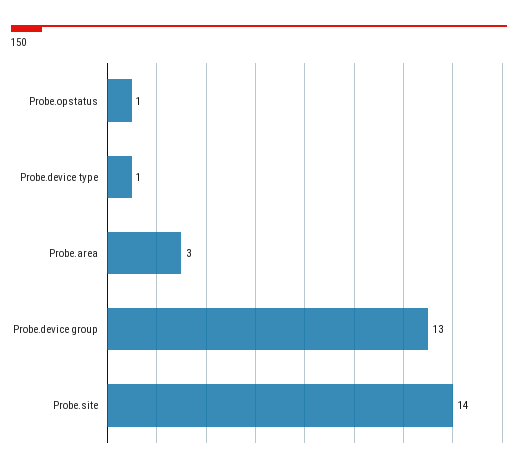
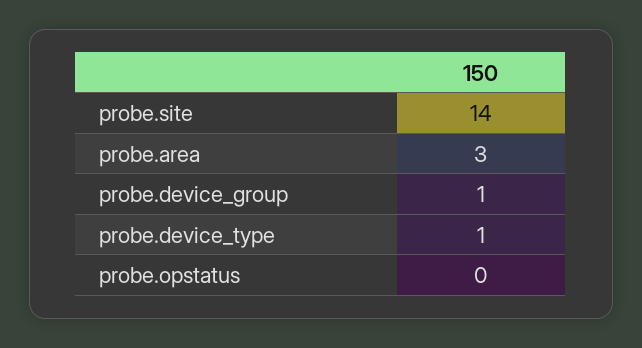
  {
-   "Probe.opstatus": 1,
+   "Probe.opstatus": 0,
    "Probe.device type": 1,
    "Probe.area": 3,
-   "Probe.device group": 13,
+   "Probe.device group": 1,
    "Probe.site": 14
  }

